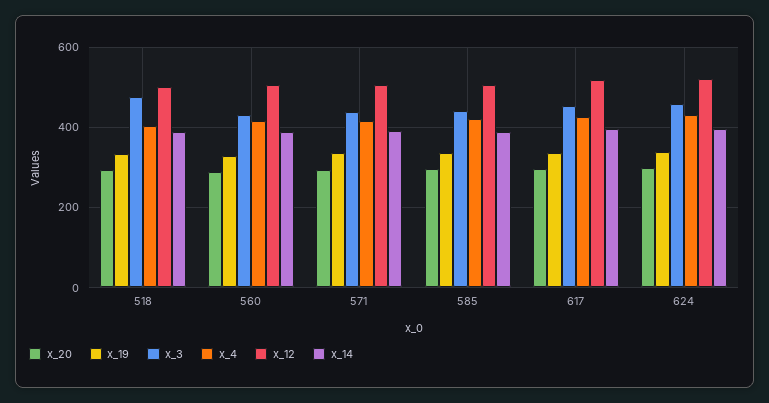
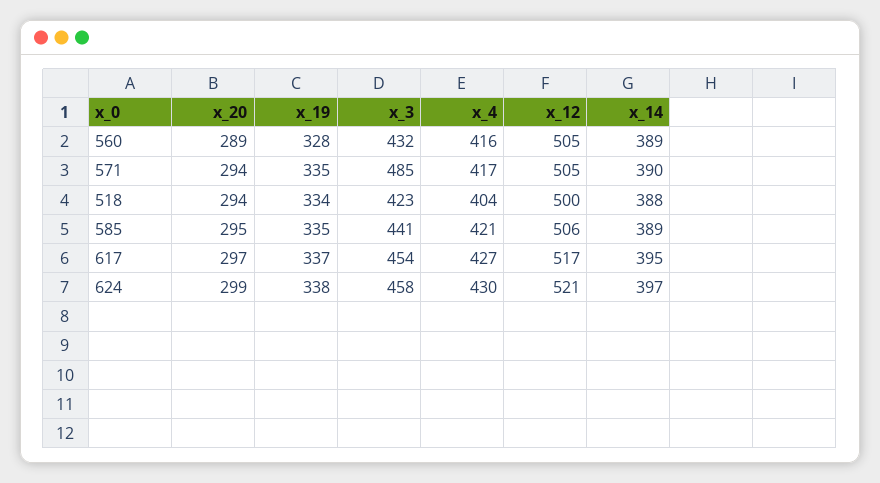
  {
    "x_20": {
      "518": 294,
      "560": 289,
      "571": 294,
      "585": 295,
      "617": 297,
      "624": 299
    },
    "x_19": {
      "518": 334,
      "560": 328,
      "571": 335,
      "585": 335,
      "617": 337,
      "624": 338
    },
    "x_3": {
-     "518": 480,
+     "518": 423,
      "560": 432,
-     "571": 440,
+     "571": 485,
      "585": 441,
      "617": 454,
      "624": 458
    },
    "x_4": {
      "518": 404,
      "560": 416,
      "571": 417,
      "585": 421,
      "617": 427,
      "624": 430
    },
    "x_12": {
      "518": 500,
      "560": 505,
      "571": 505,
      "585": 506,
      "617": 517,
      "624": 521
    },
    "x_14": {
      "518": 388,
      "560": 389,
      "571": 390,
      "585": 389,
      "617": 395,
      "624": 397
    }
  }

